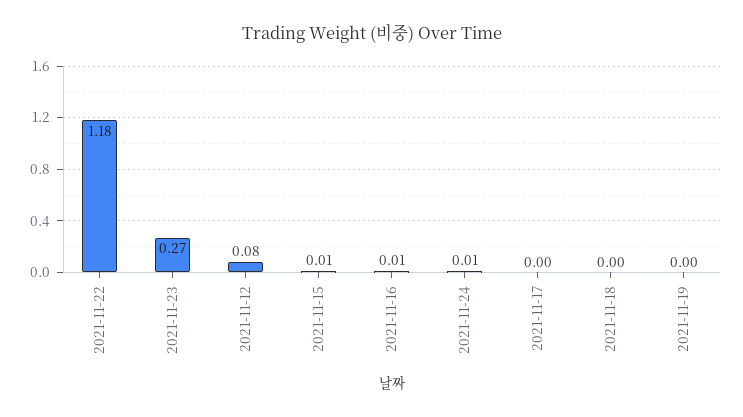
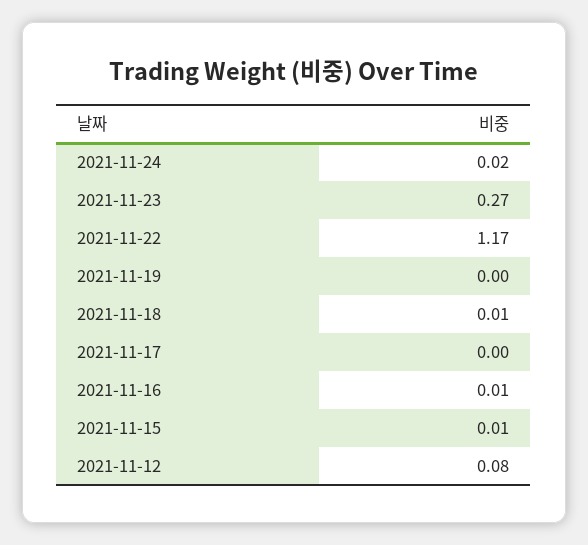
  {
-   "2021-11-22": 1.18,
+   "2021-11-22": 1.17,
    "2021-11-23": 0.27,
    "2021-11-12": 0.08,
    "2021-11-15": 0.01,
    "2021-11-16": 0.01,
-   "2021-11-24": 0.01,
+   "2021-11-24": 0.02,
    "2021-11-17": 0,
-   "2021-11-18": 0,
+   "2021-11-18": 0.01,
    "2021-11-19": 0
  }

